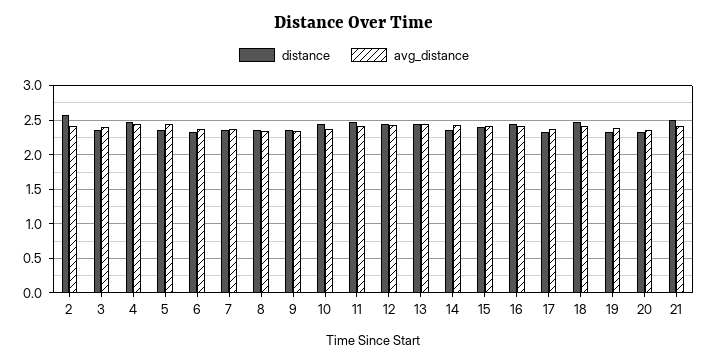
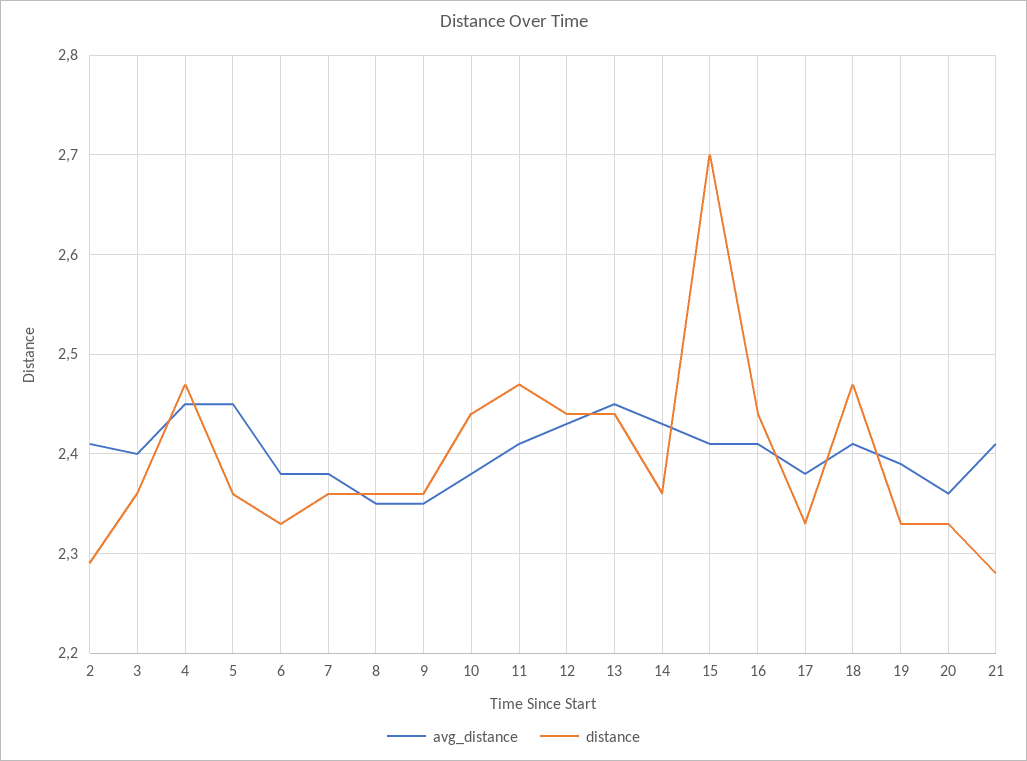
  {
    "distance": {
-     "2": 2.6,
+     "2": 2.29,
      "3": 2.36,
      "4": 2.47,
      "5": 2.36,
      "6": 2.33,
      "7": 2.36,
      "8": 2.36,
      "9": 2.36,
      "10": 2.44,
      "11": 2.47,
      "12": 2.44,
      "13": 2.44,
      "14": 2.36,
-     "15": 2.4,
+     "15": 2.7,
      "16": 2.44,
      "17": 2.33,
      "18": 2.47,
      "19": 2.33,
      "20": 2.33,
-     "21": 2.5
+     "21": 2.28
    },
    "avg_distance": {
      "2": 2.41,
      "3": 2.4,
      "4": 2.45,
      "5": 2.45,
      "6": 2.38,
      "7": 2.38,
      "8": 2.35,
      "9": 2.35,
      "10": 2.38,
      "11": 2.41,
      "12": 2.43,
      "13": 2.45,
      "14": 2.43,
      "15": 2.41,
      "16": 2.41,
      "17": 2.38,
      "18": 2.41,
      "19": 2.39,
      "20": 2.36,
      "21": 2.41
    }
  }

